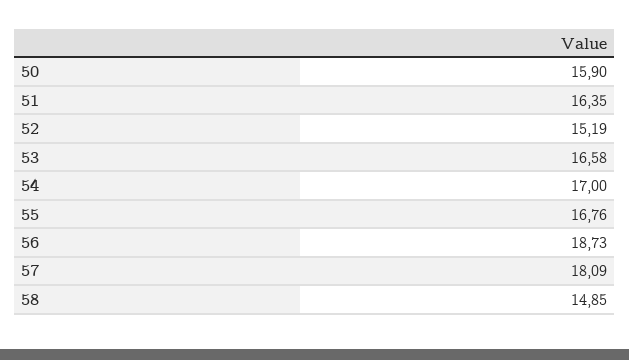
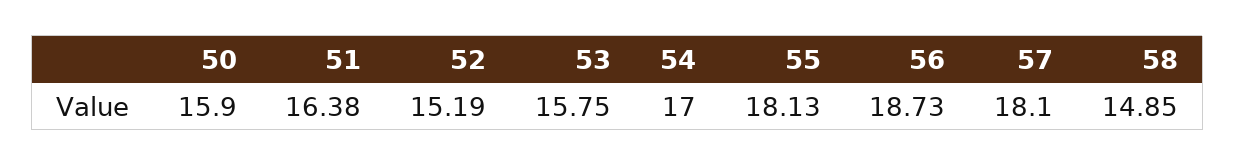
  {
    "50": 15.9,
-   "51": 16.35,
+   "51": 16.38,
    "52": 15.19,
-   "53": 16.58,
+   "53": 15.75,
    "54": 17,
-   "55": 16.76,
+   "55": 18.13,
    "56": 18.73,
-   "57": 18.09,
+   "57": 18.1,
    "58": 14.85
  }

